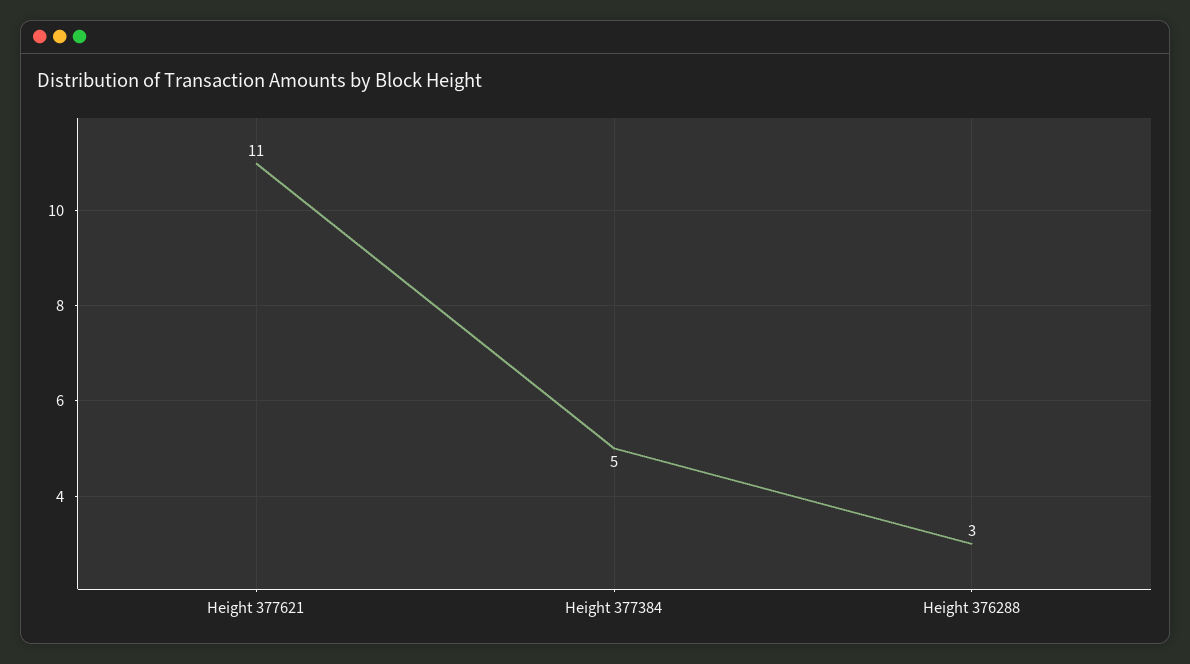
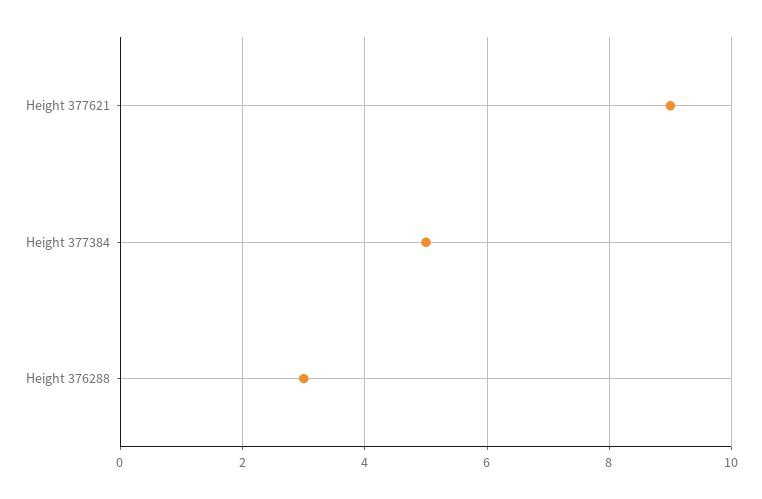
  {
-   "Height 377621": 11,
+   "Height 377621": 9,
    "Height 377384": 5,
    "Height 376288": 3
  }

